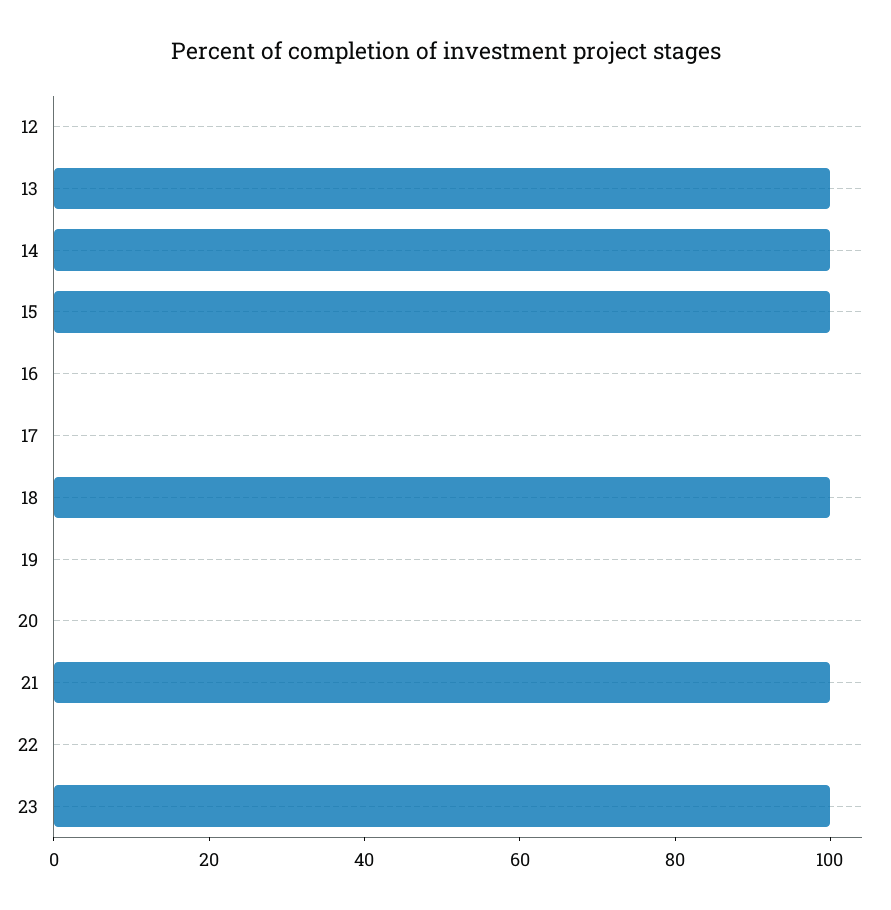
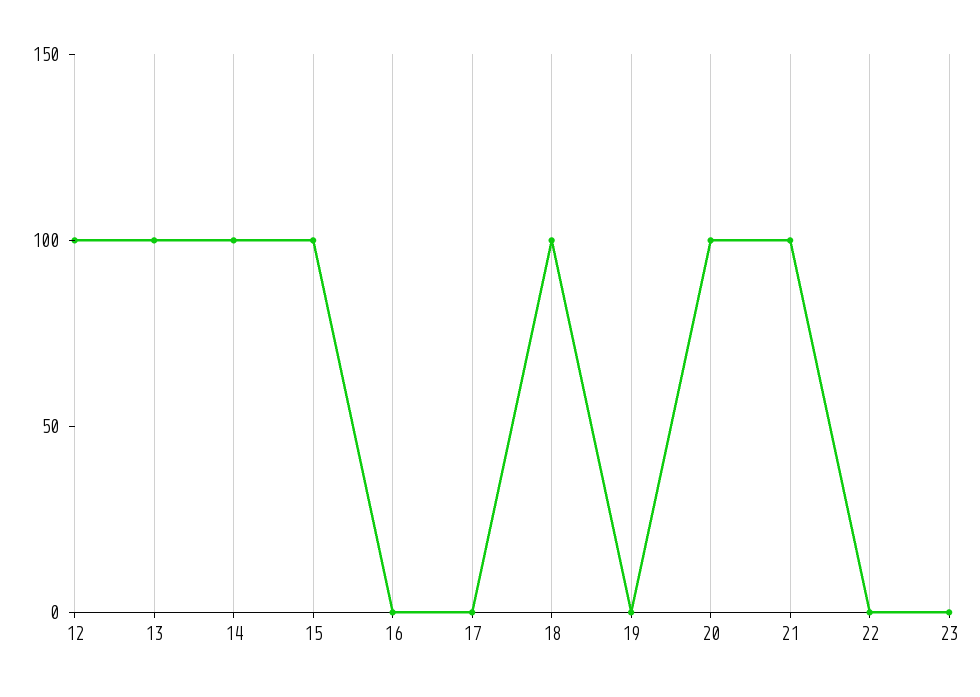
  {
-   "12": 0,
+   "12": 100,
    "13": 100,
    "14": 100,
    "15": 100,
    "16": 0,
    "17": 0,
    "18": 100,
    "19": 0,
-   "20": 0,
+   "20": 100,
    "21": 100,
    "22": 0,
-   "23": 100
+   "23": 0
  }

